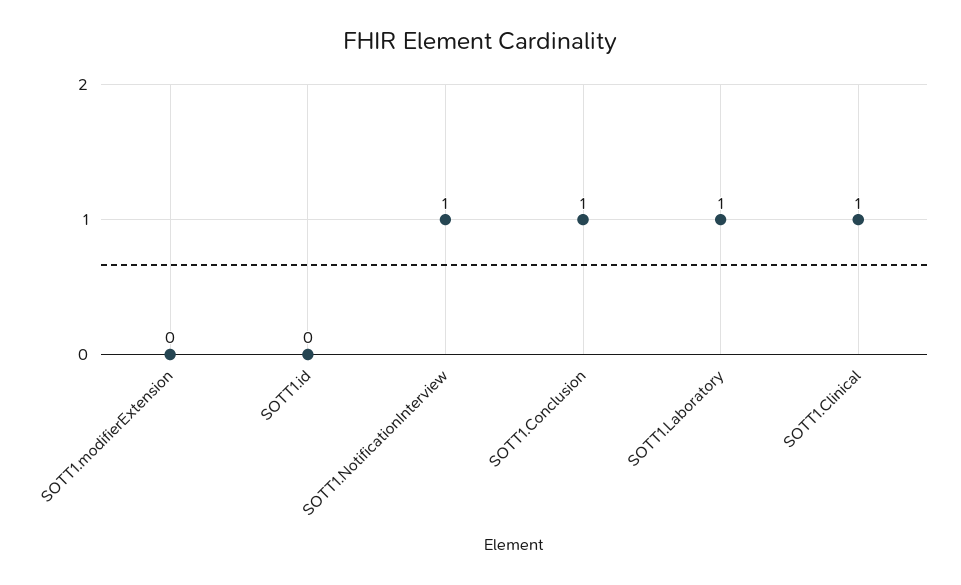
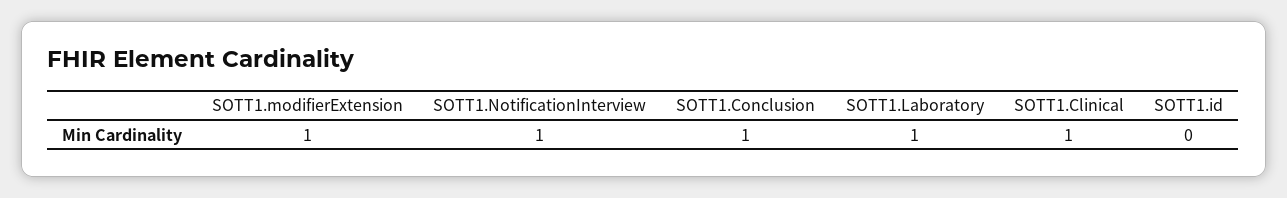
  {
-   "SOTT1.modifierExtension": 0,
+   "SOTT1.modifierExtension": 1,
    "SOTT1.id": 0,
    "SOTT1.NotificationInterview": 1,
    "SOTT1.Conclusion": 1,
    "SOTT1.Laboratory": 1,
    "SOTT1.Clinical": 1
  }

